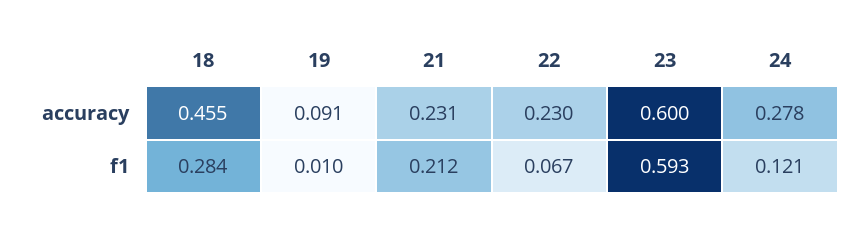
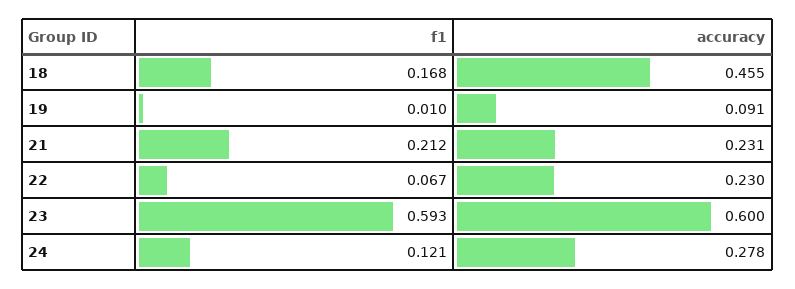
  {
    "18": {
      "accuracy": 0.455,
-     "f1": 0.284
+     "f1": 0.168
    },
    "19": {
      "accuracy": 0.091,
      "f1": 0.01
    },
    "21": {
      "accuracy": 0.231,
      "f1": 0.212
    },
    "22": {
      "accuracy": 0.23,
      "f1": 0.067
    },
    "23": {
      "accuracy": 0.6,
      "f1": 0.593
    },
    "24": {
      "accuracy": 0.278,
      "f1": 0.121
    }
  }

